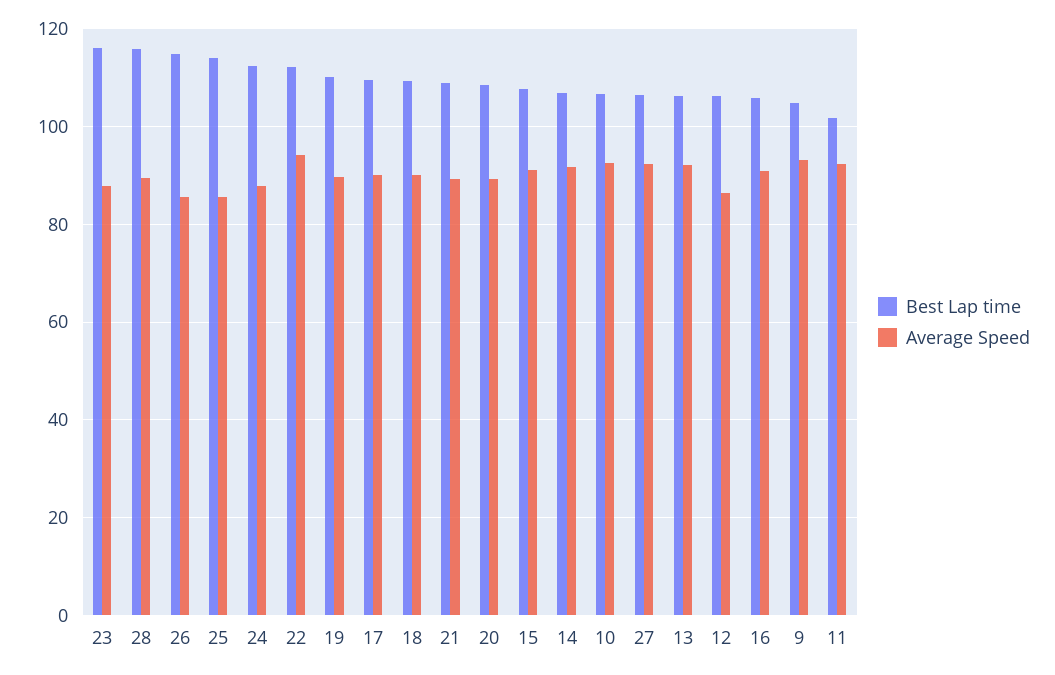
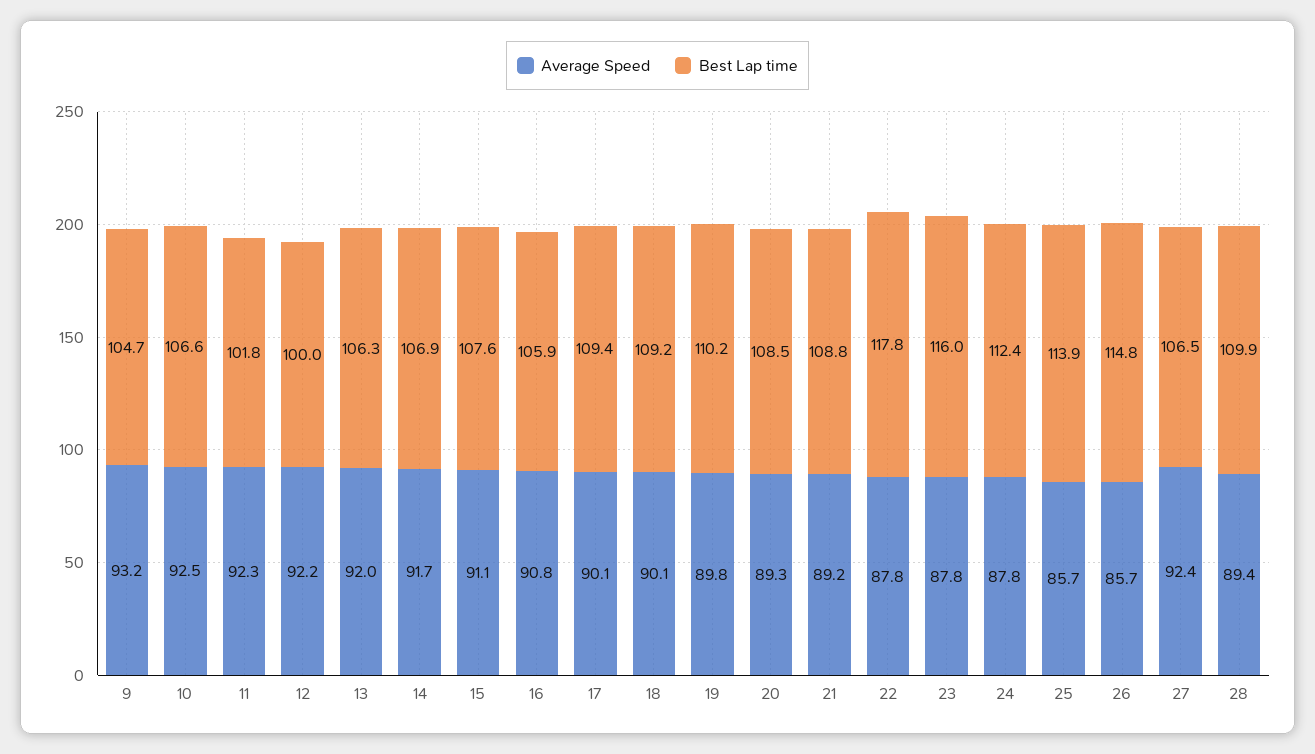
  {
    "Best Lap time": {
      "23": 116,
-     "28": 116,
+     "28": 109.9,
      "26": 114.8,
      "25": 113.9,
      "24": 112.4,
-     "22": 112,
+     "22": 117.8,
      "19": 110.2,
      "17": 109.4,
      "18": 109.2,
      "21": 108.8,
      "20": 108.5,
      "15": 107.6,
      "14": 106.9,
      "10": 106.6,
      "27": 106.5,
      "13": 106.3,
-     "12": 106,
+     "12": 100,
      "16": 105.9,
      "9": 104.7,
      "11": 101.8
    },
    "Average Speed": {
      "23": 87.8,
      "28": 89.4,
      "26": 85.7,
      "25": 85.7,
      "24": 87.8,
-     "22": 94,
+     "22": 87.8,
      "19": 89.8,
      "17": 90.1,
      "18": 90.1,
      "21": 89.2,
      "20": 89.3,
      "15": 91.1,
      "14": 91.7,
      "10": 92.5,
      "27": 92.4,
      "13": 92,
-     "12": 86,
+     "12": 92.2,
      "16": 90.8,
      "9": 93.2,
      "11": 92.3
    }
  }

